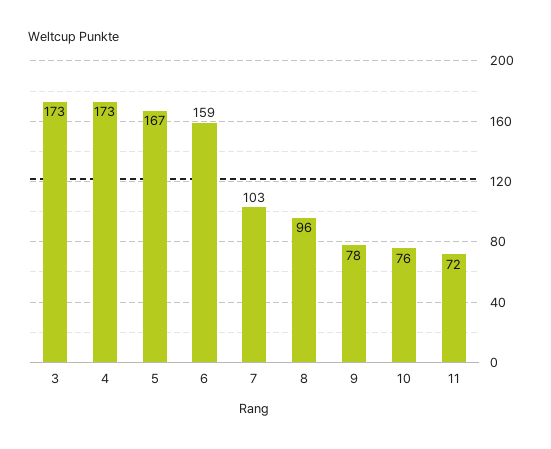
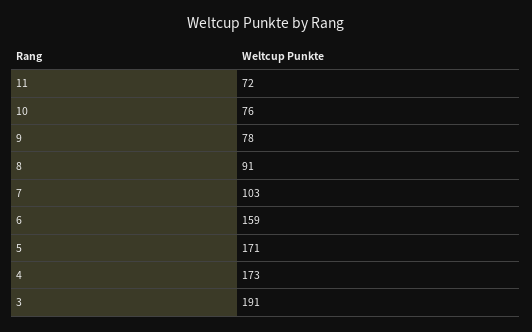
  {
-   "3": 173,
+   "3": 191,
    "4": 173,
-   "5": 167,
+   "5": 171,
    "6": 159,
    "7": 103,
-   "8": 96,
+   "8": 91,
    "9": 78,
    "10": 76,
    "11": 72
  }

